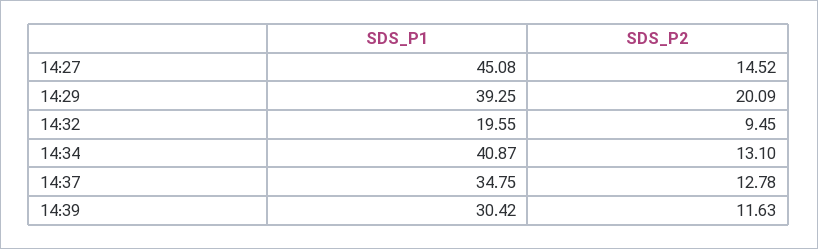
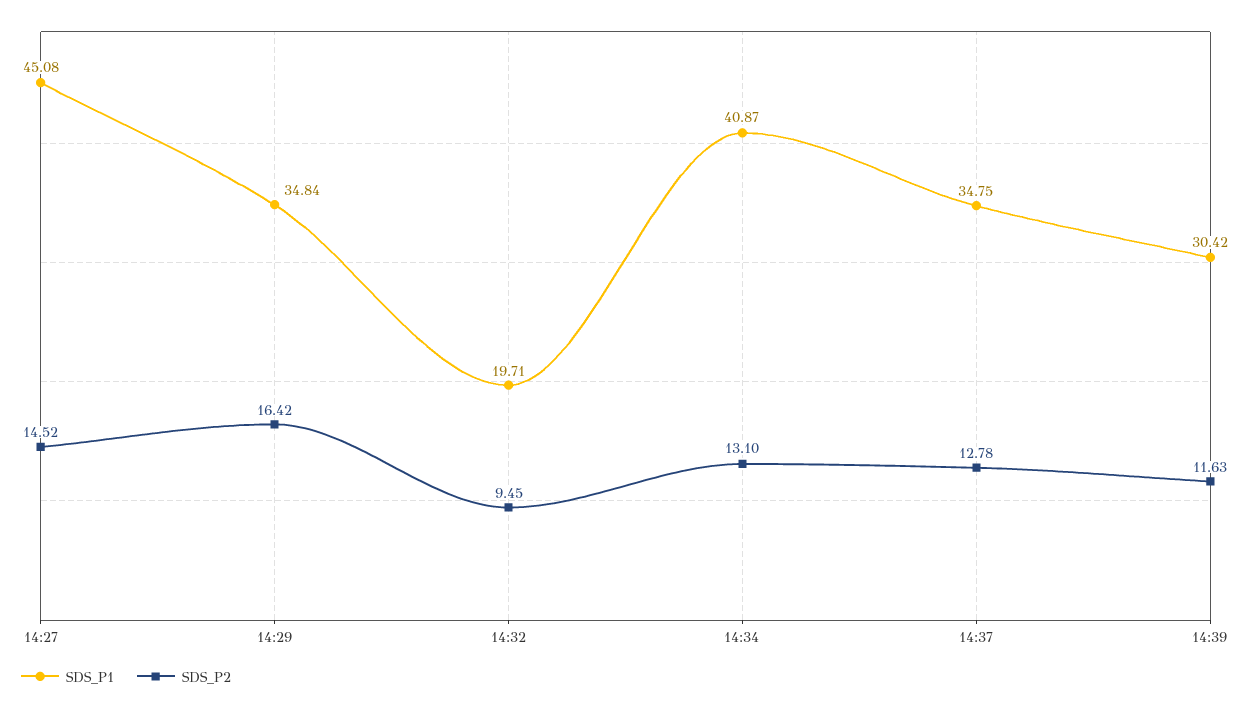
  {
    "SDS_P1": {
      "14:27": 45.08,
-     "14:29": 39.25,
+     "14:29": 34.84,
-     "14:32": 19.55,
+     "14:32": 19.71,
      "14:34": 40.87,
      "14:37": 34.75,
      "14:39": 30.42
    },
    "SDS_P2": {
      "14:27": 14.52,
-     "14:29": 20.09,
+     "14:29": 16.42,
      "14:32": 9.45,
      "14:34": 13.1,
      "14:37": 12.78,
      "14:39": 11.63
    }
  }

